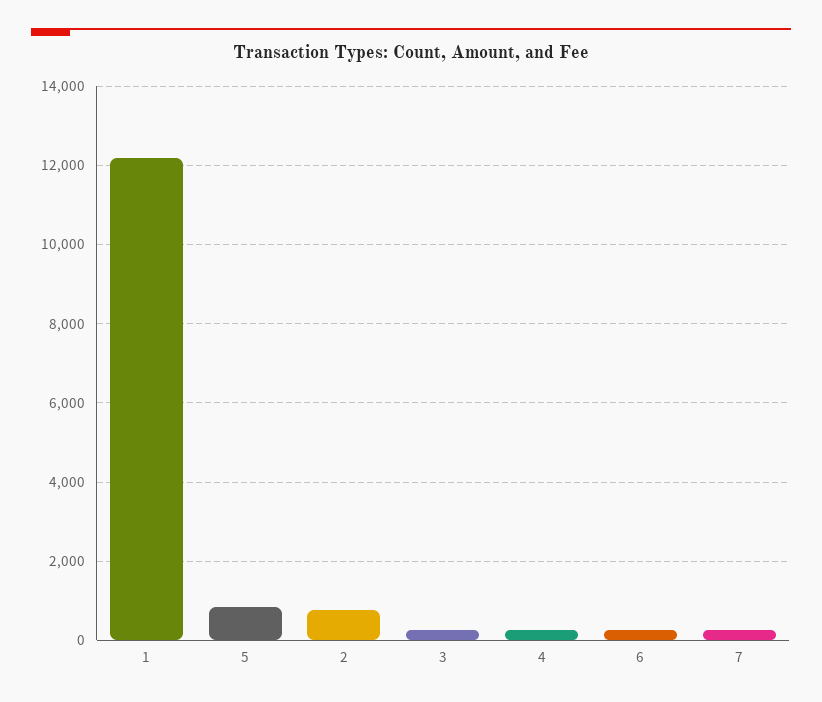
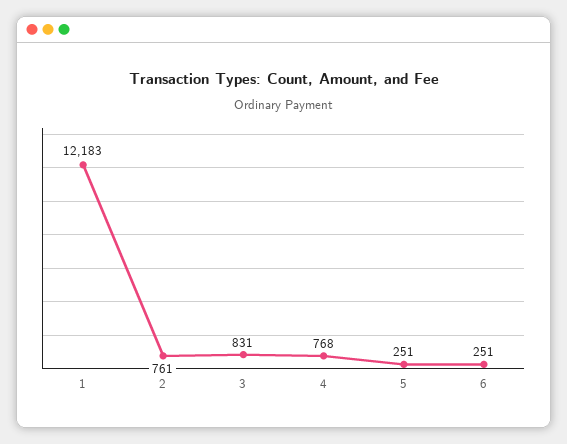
  {
    "1": 12183,
-   "5": 800,
+   "5": 251,
    "2": 761,
-   "3": 200,
+   "3": 831,
-   "4": 200,
+   "4": 768,
-   "6": 251,
+   "6": 251
-   "7": 200
  }

